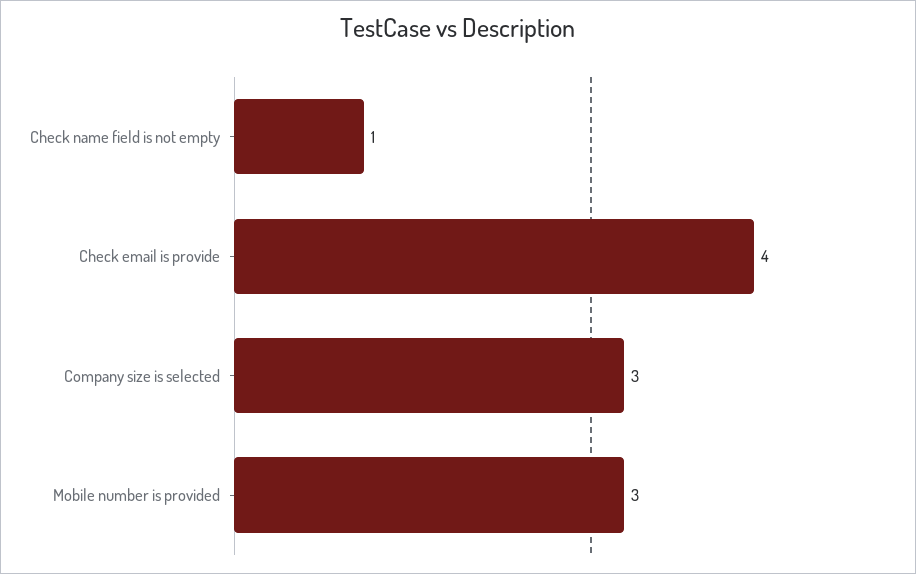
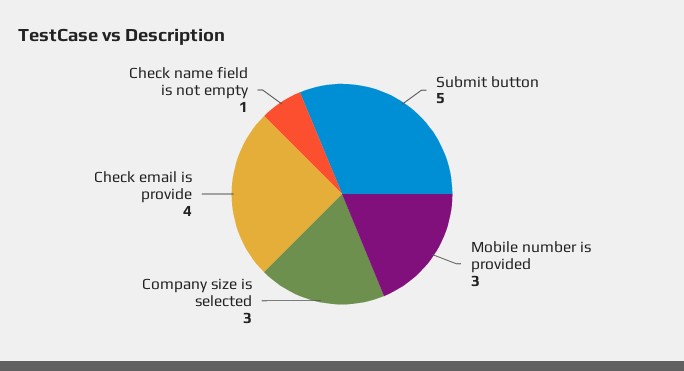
  {
    "Check name field is not empty": 1,
    "Check email is provide": 4,
    "Company size is selected": 3,
-   "Mobile number is provided": 3
+   "Mobile number is provided": 3,
+   "Submit button": 5
  }

